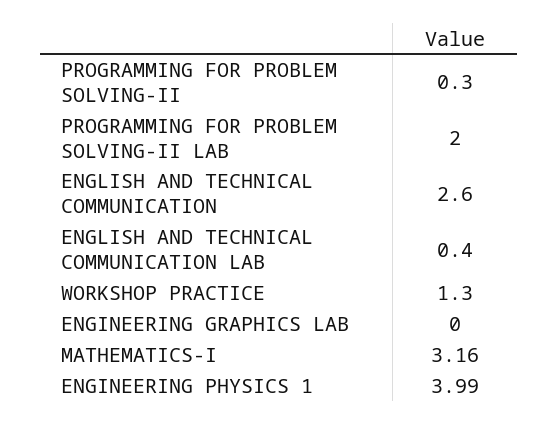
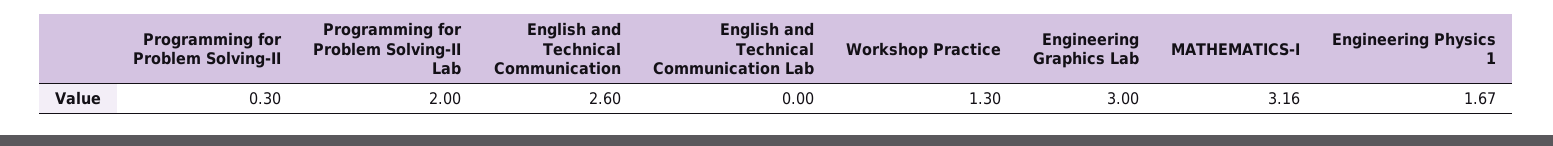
  {
    "PROGRAMMING FOR PROBLEM SOLVING-II": 0.3,
    "PROGRAMMING FOR PROBLEM SOLVING-II LAB": 2,
    "ENGLISH AND TECHNICAL COMMUNICATION": 2.6,
-   "ENGLISH AND TECHNICAL COMMUNICATION LAB": 0.4,
+   "ENGLISH AND TECHNICAL COMMUNICATION LAB": 0,
    "WORKSHOP PRACTICE": 1.3,
-   "ENGINEERING GRAPHICS LAB": 0,
+   "ENGINEERING GRAPHICS LAB": 3,
    "MATHEMATICS-I": 3.16,
-   "ENGINEERING PHYSICS 1": 3.99
+   "ENGINEERING PHYSICS 1": 1.67
  }

